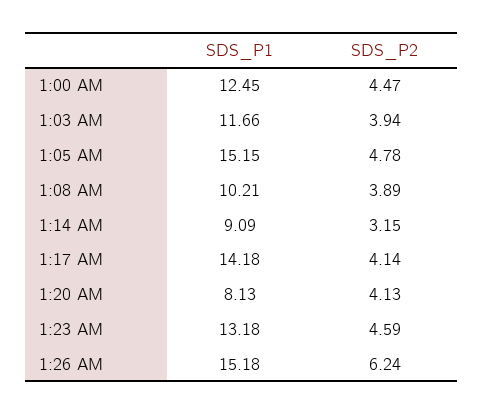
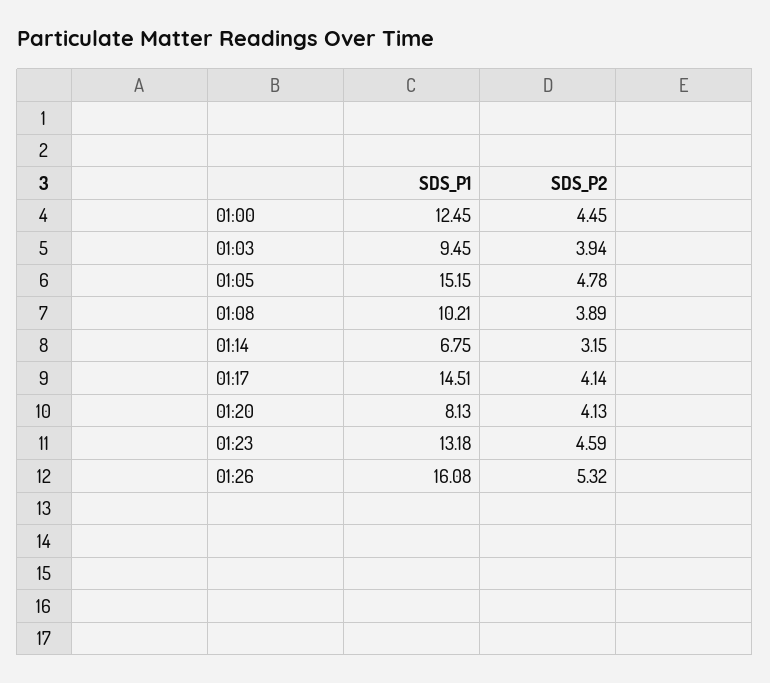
  {
    "SDS_P1": {
      "1:00 AM": 12.45,
-     "1:03 AM": 11.66,
+     "1:03 AM": 9.45,
      "1:05 AM": 15.15,
      "1:08 AM": 10.21,
-     "1:14 AM": 9.09,
+     "1:14 AM": 6.75,
-     "1:17 AM": 14.18,
+     "1:17 AM": 14.51,
      "1:20 AM": 8.13,
      "1:23 AM": 13.18,
-     "1:26 AM": 15.18
+     "1:26 AM": 16.08
    },
    "SDS_P2": {
-     "1:00 AM": 4.47,
+     "1:00 AM": 4.45,
      "1:03 AM": 3.94,
      "1:05 AM": 4.78,
      "1:08 AM": 3.89,
      "1:14 AM": 3.15,
      "1:17 AM": 4.14,
      "1:20 AM": 4.13,
      "1:23 AM": 4.59,
-     "1:26 AM": 6.24
+     "1:26 AM": 5.32
    }
  }

